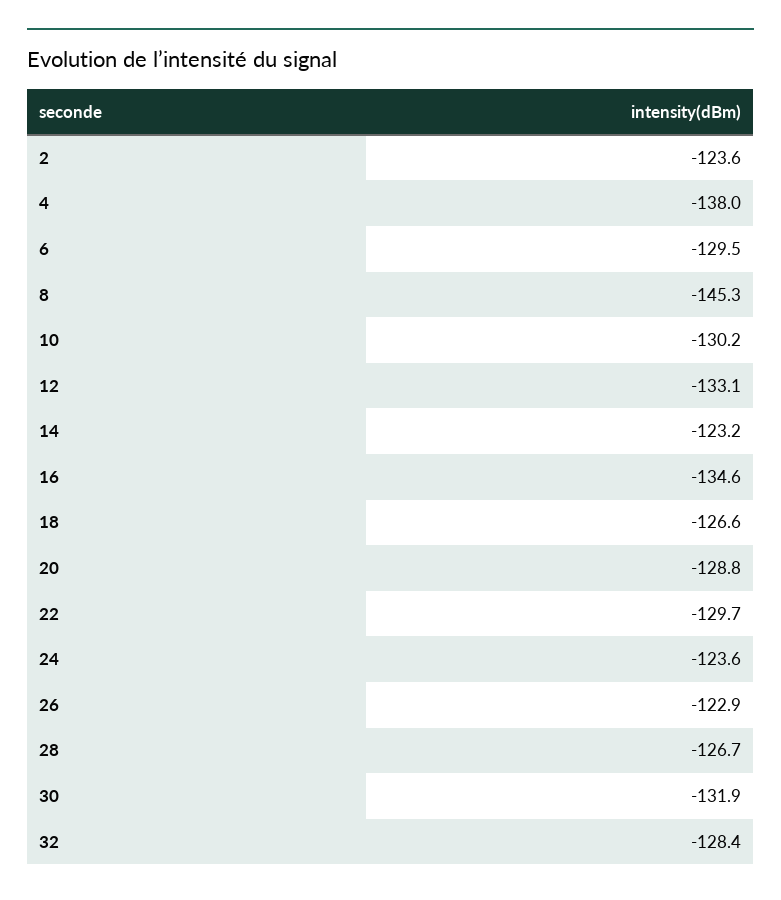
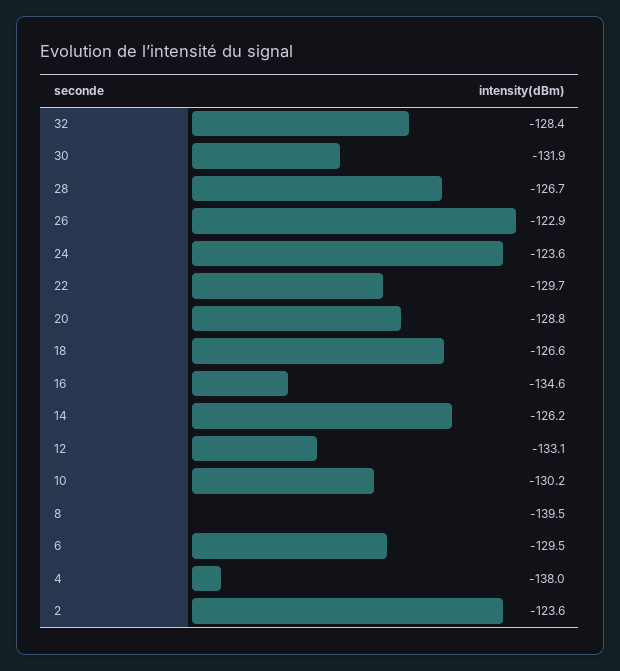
  {
    "2": -123.6,
    "4": -138,
    "6": -129.5,
-   "8": -145.3,
+   "8": -139.5,
    "10": -130.2,
    "12": -133.1,
-   "14": -123.2,
+   "14": -126.2,
    "16": -134.6,
    "18": -126.6,
    "20": -128.8,
    "22": -129.7,
    "24": -123.6,
    "26": -122.9,
    "28": -126.7,
    "30": -131.9,
    "32": -128.4
  }

